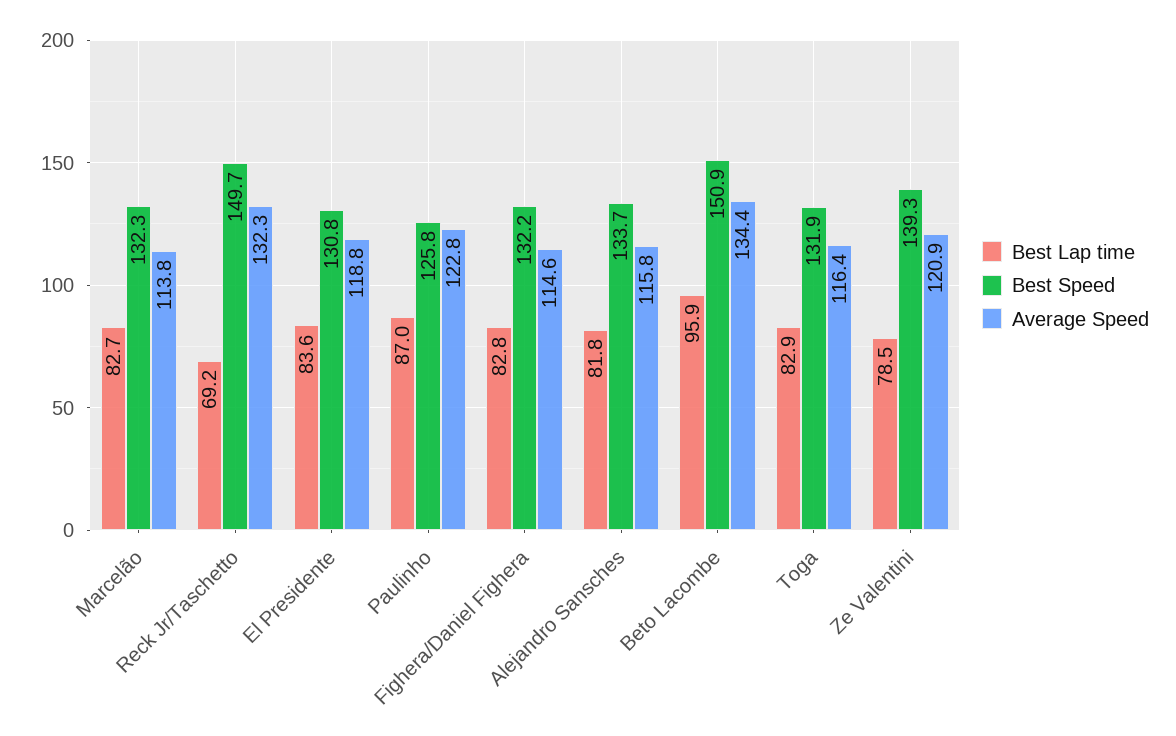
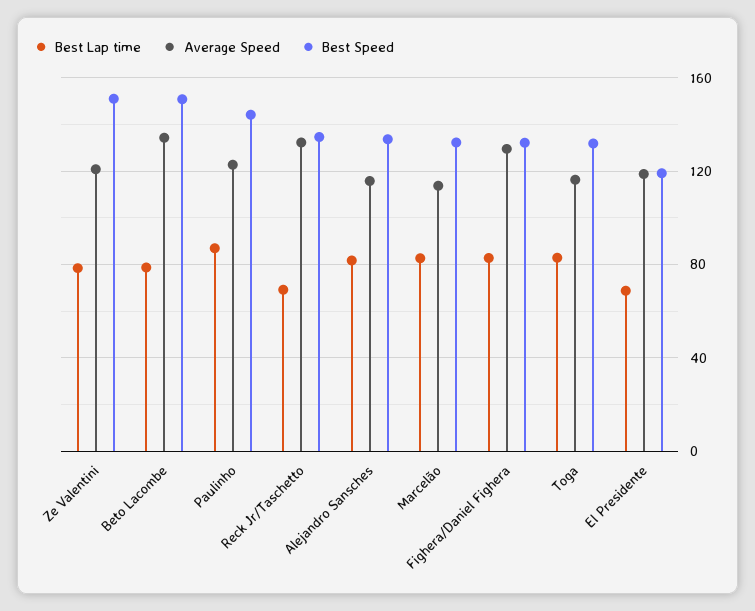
  {
    "Best Lap time": {
      "Marcelão": 82.7,
      "Reck Jr/Taschetto": 69.2,
-     "El Presidente": 83.6,
+     "El Presidente": 70,
      "Paulinho": 87,
      "Fighera/Daniel Fighera": 82.8,
      "Alejandro Sansches": 81.8,
-     "Beto Lacombe": 95.9,
+     "Beto Lacombe": 80,
      "Toga": 82.9,
      "Ze Valentini": 78.5
    },
    "Best Speed": {
      "Marcelão": 132.3,
-     "Reck Jr/Taschetto": 149.7,
+     "Reck Jr/Taschetto": 135,
-     "El Presidente": 130.8,
+     "El Presidente": 120,
-     "Paulinho": 125.8,
+     "Paulinho": 145,
      "Fighera/Daniel Fighera": 132.2,
      "Alejandro Sansches": 133.7,
      "Beto Lacombe": 150.9,
      "Toga": 131.9,
-     "Ze Valentini": 139.3
+     "Ze Valentini": 150
    },
    "Average Speed": {
      "Marcelão": 113.8,
      "Reck Jr/Taschetto": 132.3,
      "El Presidente": 118.8,
      "Paulinho": 122.8,
-     "Fighera/Daniel Fighera": 114.6,
+     "Fighera/Daniel Fighera": 130,
      "Alejandro Sansches": 115.8,
      "Beto Lacombe": 134.4,
      "Toga": 116.4,
      "Ze Valentini": 120.9
    }
  }

